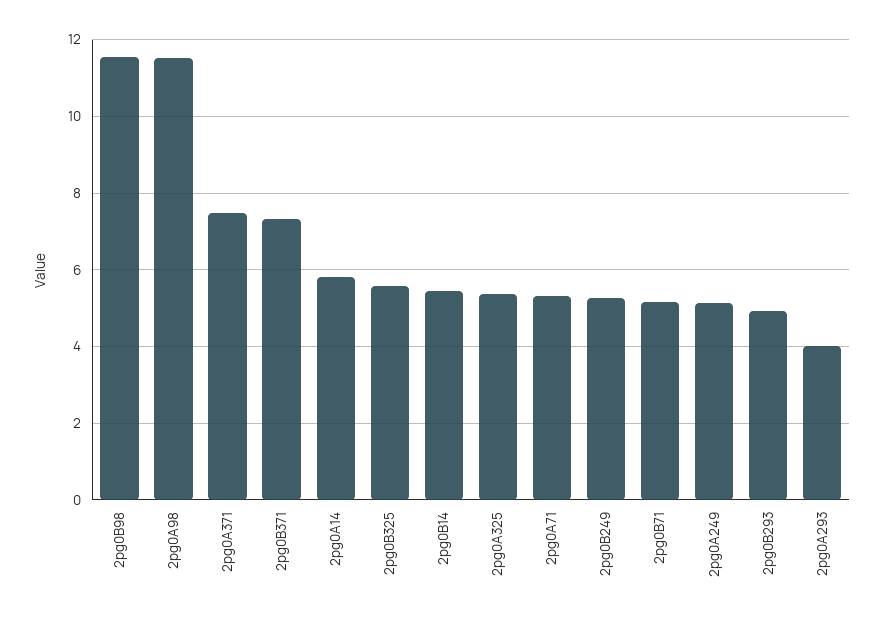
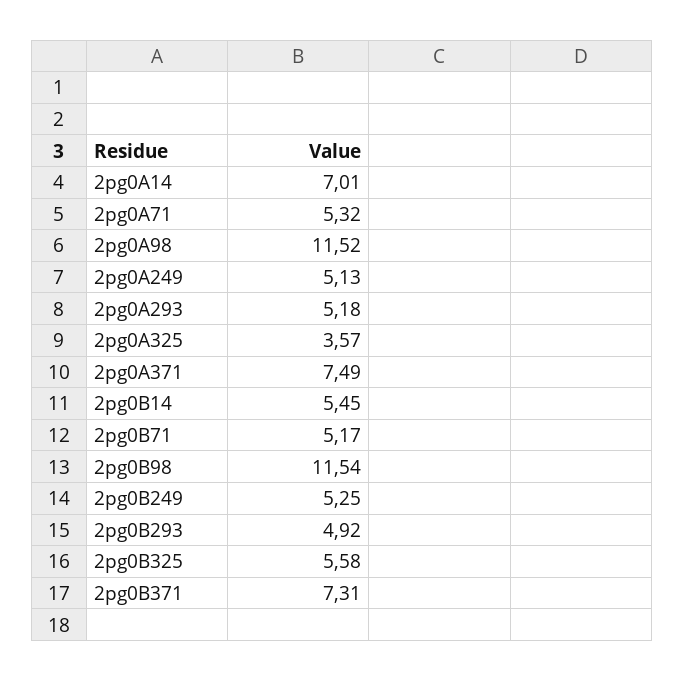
  {
    "2pg0B98": 11.54,
    "2pg0A98": 11.52,
    "2pg0A371": 7.49,
    "2pg0B371": 7.31,
-   "2pg0A14": 5.8,
+   "2pg0A14": 7.01,
    "2pg0B325": 5.58,
    "2pg0B14": 5.45,
-   "2pg0A325": 5.4,
+   "2pg0A325": 3.57,
    "2pg0A71": 5.32,
    "2pg0B249": 5.25,
    "2pg0B71": 5.17,
    "2pg0A249": 5.13,
    "2pg0B293": 4.92,
-   "2pg0A293": 4
+   "2pg0A293": 5.18
  }

